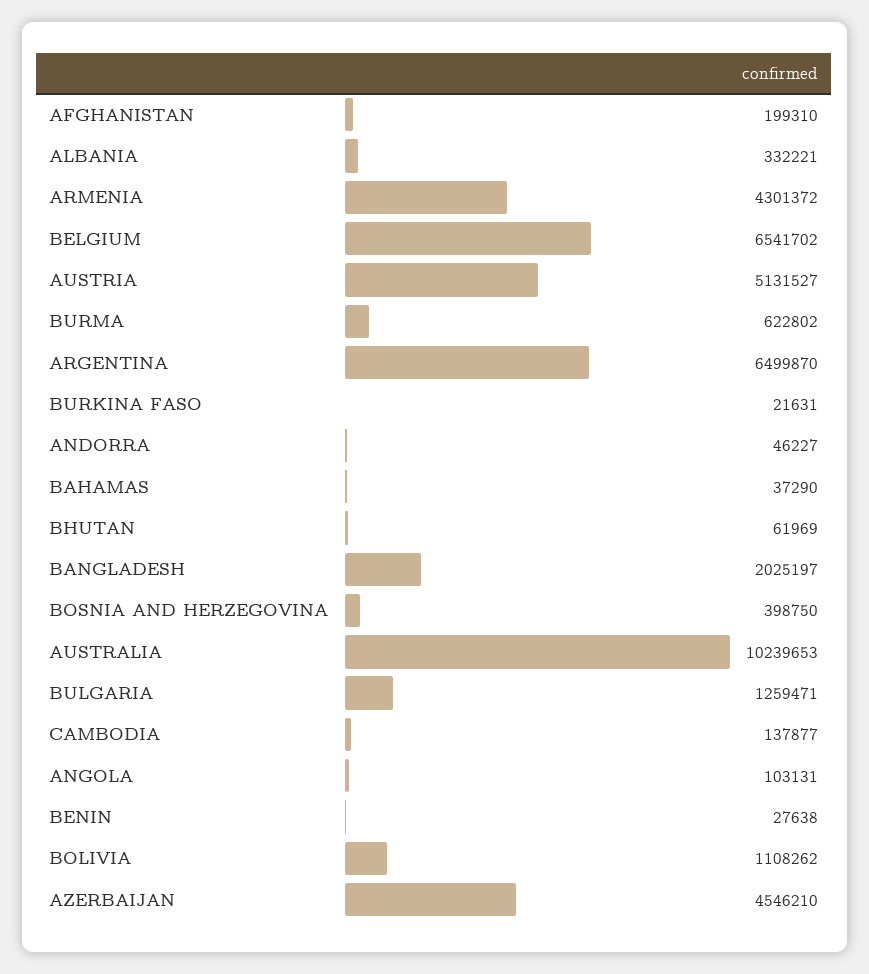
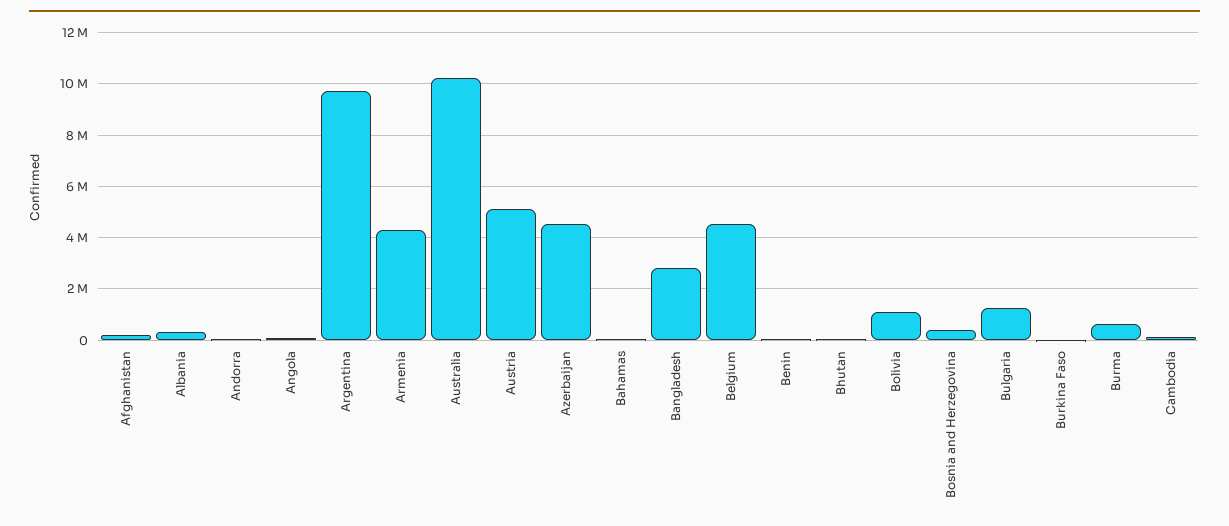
  {
    "AFGHANISTAN": 199310,
    "ALBANIA": 332221,
    "ARMENIA": 4301372,
-   "BELGIUM": 6541702,
+   "BELGIUM": 4500000,
    "AUSTRIA": 5131527,
    "BURMA": 622802,
-   "ARGENTINA": 6499870,
+   "ARGENTINA": 9750000,
    "BURKINA FASO": 21631,
    "ANDORRA": 46227,
    "BAHAMAS": 37290,
    "BHUTAN": 61969,
-   "BANGLADESH": 2025197,
+   "BANGLADESH": 2750000,
    "BOSNIA AND HERZEGOVINA": 398750,
    "AUSTRALIA": 10239653,
    "BULGARIA": 1259471,
    "CAMBODIA": 137877,
    "ANGOLA": 103131,
    "BENIN": 27638,
    "BOLIVIA": 1108262,
    "AZERBAIJAN": 4546210
  }

